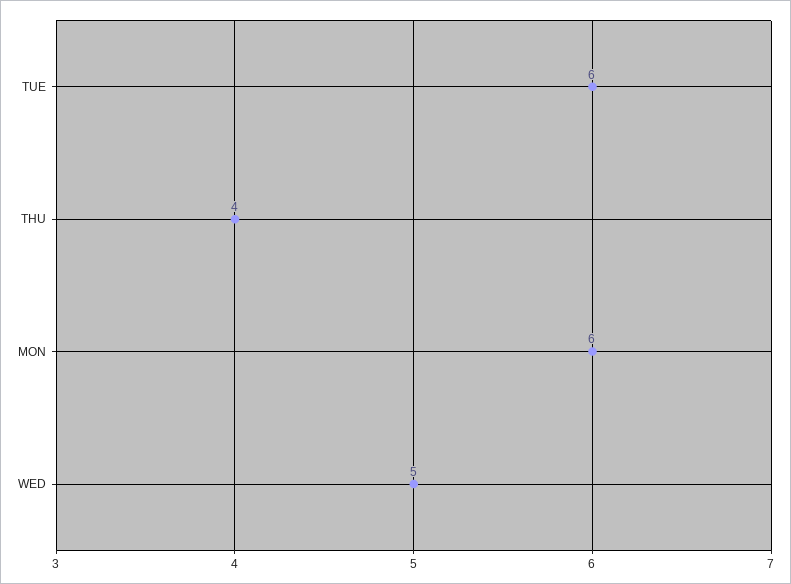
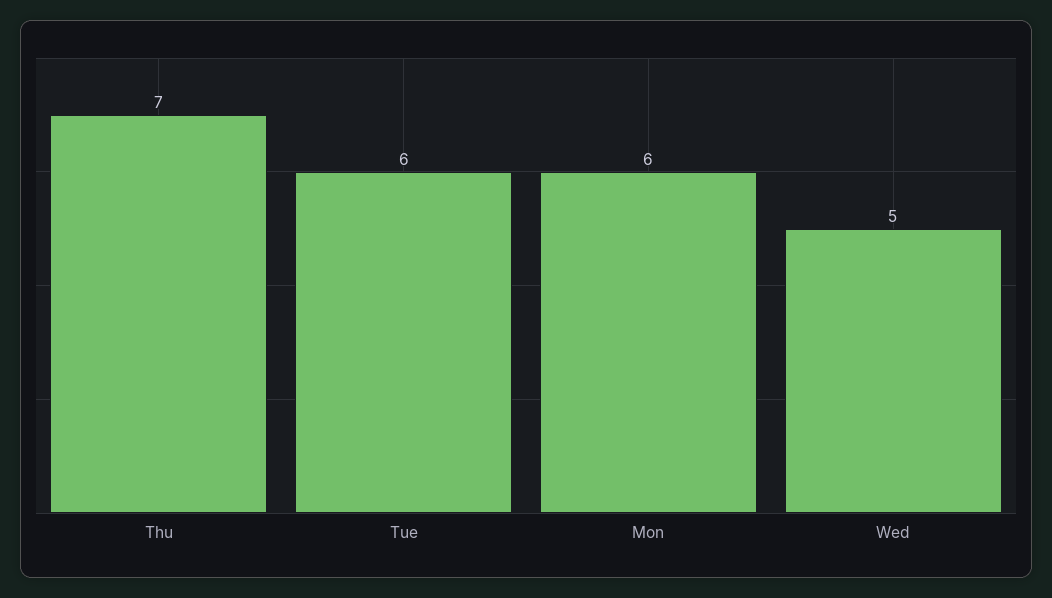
  {
    "TUE": 6,
-   "THU": 4,
+   "THU": 7,
    "MON": 6,
    "WED": 5
  }

